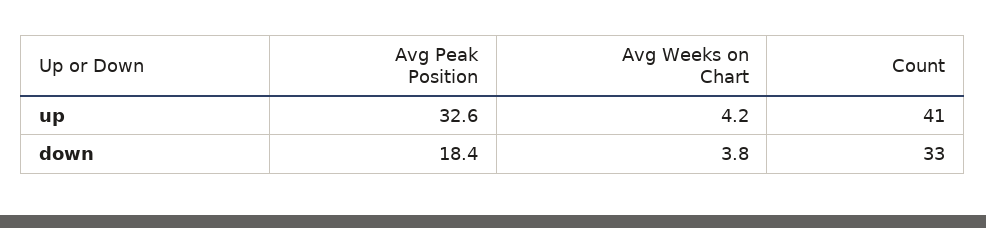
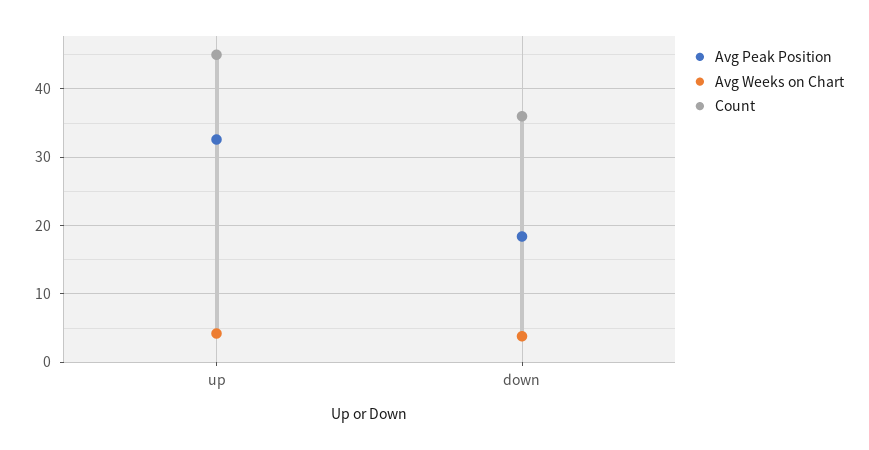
  {
    "Avg Peak Position": {
      "up": 32.6,
      "down": 18.4
    },
    "Avg Weeks on Chart": {
      "up": 4.2,
      "down": 3.8
    },
    "Count": {
-     "up": 41,
+     "up": 45,
-     "down": 33
+     "down": 36
    }
  }

